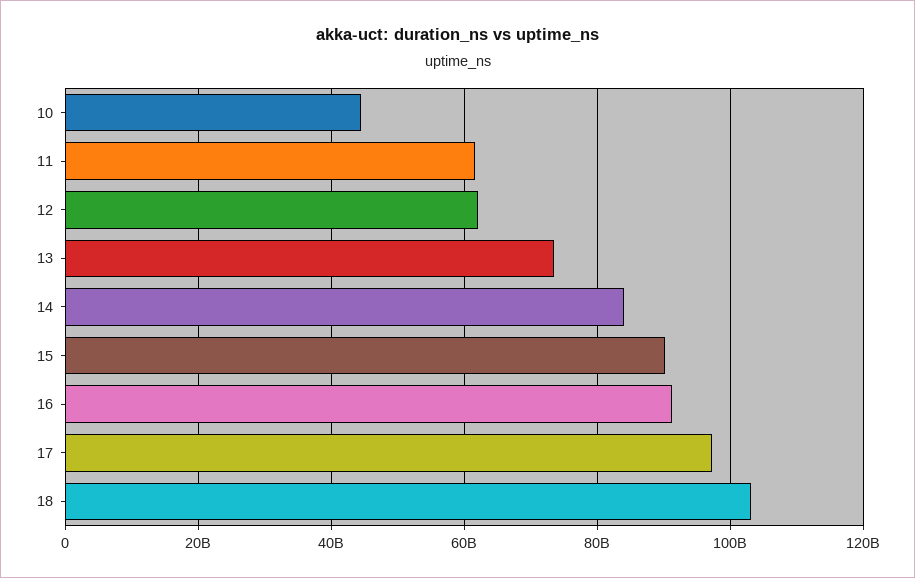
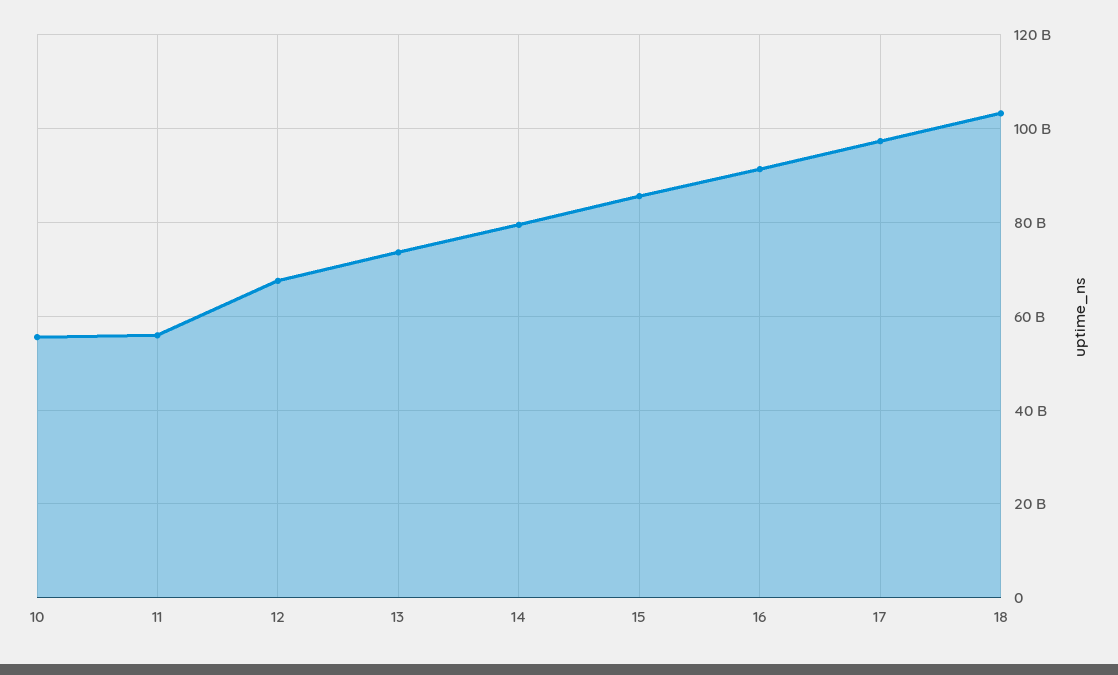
  {
-   "10": 44000000000,
+   "10": 56000000000,
-   "11": 62000000000,
+   "11": 56000000000,
-   "12": 62000000000,
+   "12": 68000000000,
    "13": 74000000000,
-   "14": 84000000000,
+   "14": 80000000000,
-   "15": 90000000000,
+   "15": 86000000000,
    "16": 92000000000,
    "17": 98000000000,
    "18": 104000000000
  }

